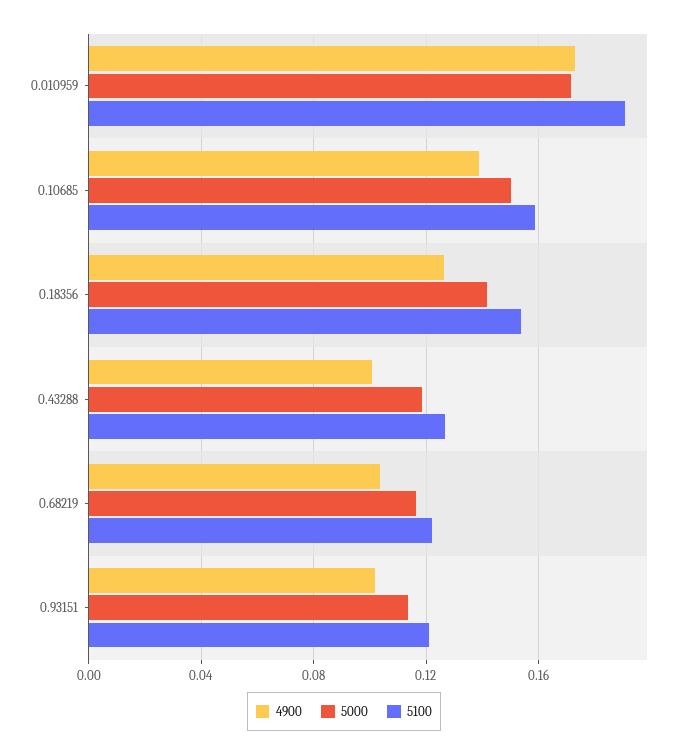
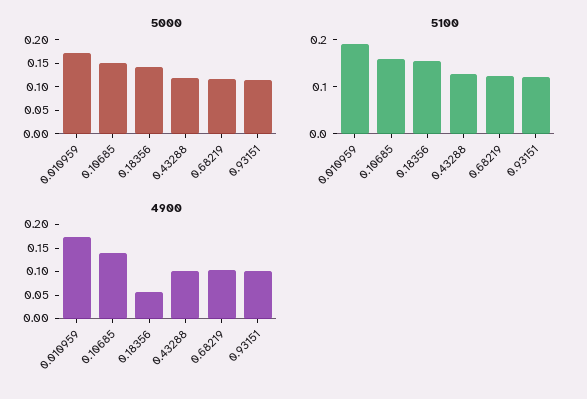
  {
    "4900": {
      "0.010959": 0.175,
      "0.10685": 0.14,
-     "0.18356": 0.125,
+     "0.18356": 0.05,
      "0.43288": 0.1,
      "0.68219": 0.105,
      "0.93151": 0.1
    },
    "5000": {
      "0.010959": 0.17,
      "0.10685": 0.15,
      "0.18356": 0.14,
      "0.43288": 0.12,
      "0.68219": 0.115,
      "0.93151": 0.115
    },
    "5100": {
      "0.010959": 0.19,
      "0.10685": 0.16,
      "0.18356": 0.155,
      "0.43288": 0.125,
      "0.68219": 0.12,
      "0.93151": 0.12
    }
  }

